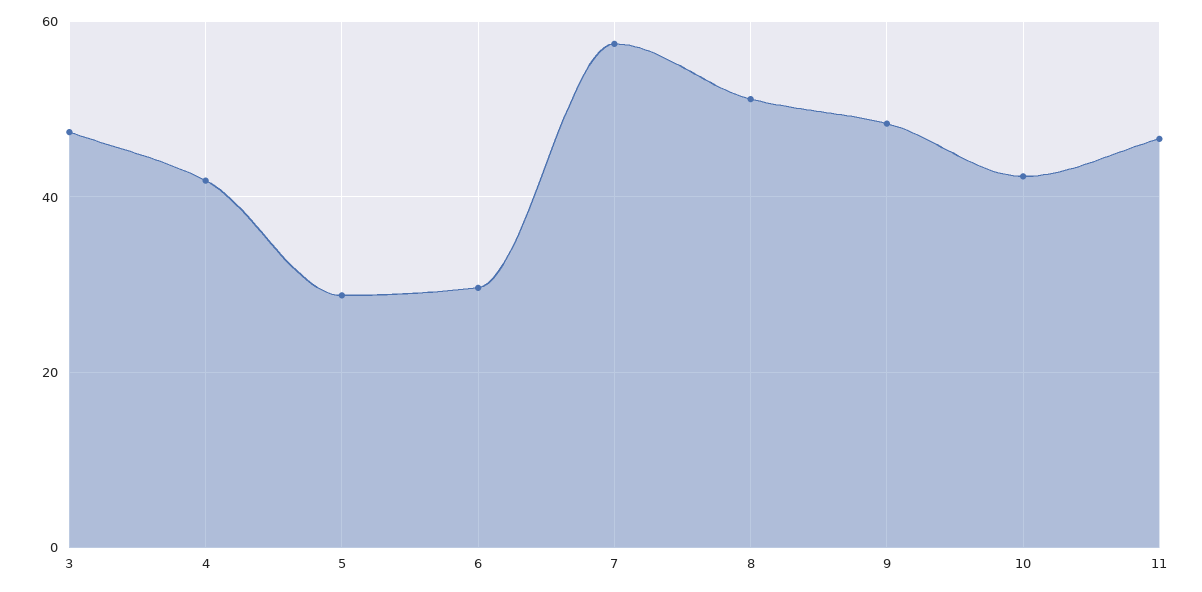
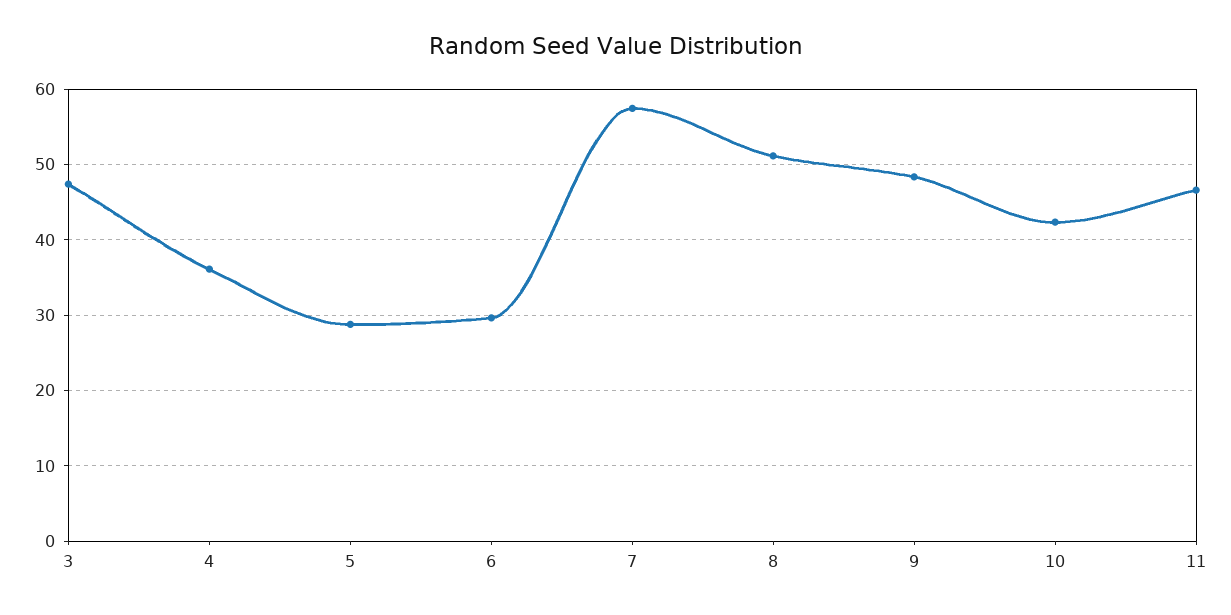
  {
    "3": 47,
-   "4": 42,
+   "4": 36,
    "5": 29,
    "6": 30,
    "7": 57,
    "8": 51,
    "9": 48,
    "10": 42,
    "11": 47
  }

